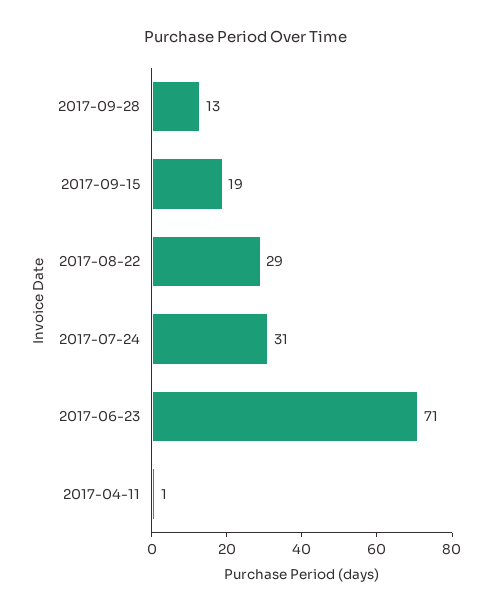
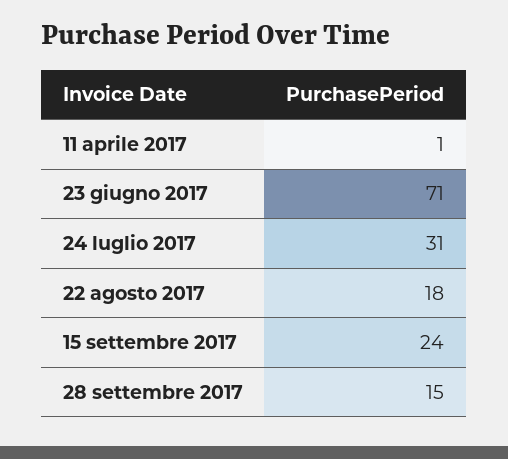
  {
-   "2017-09-28": 13,
+   "2017-09-28": 15,
-   "2017-09-15": 19,
+   "2017-09-15": 24,
-   "2017-08-22": 29,
+   "2017-08-22": 18,
    "2017-07-24": 31,
    "2017-06-23": 71,
    "2017-04-11": 1
  }

